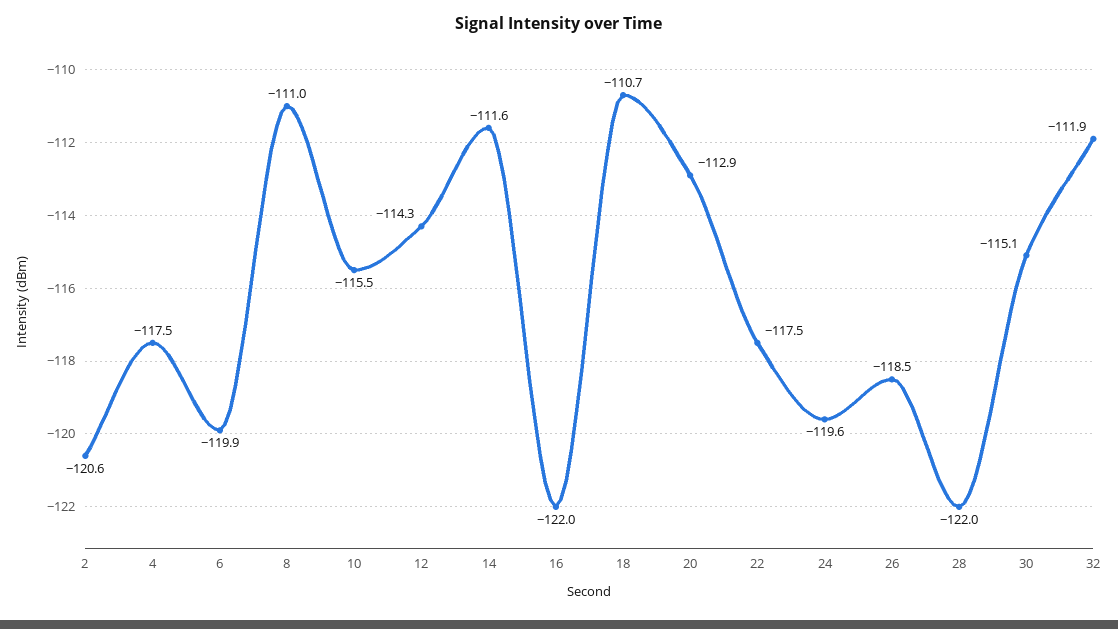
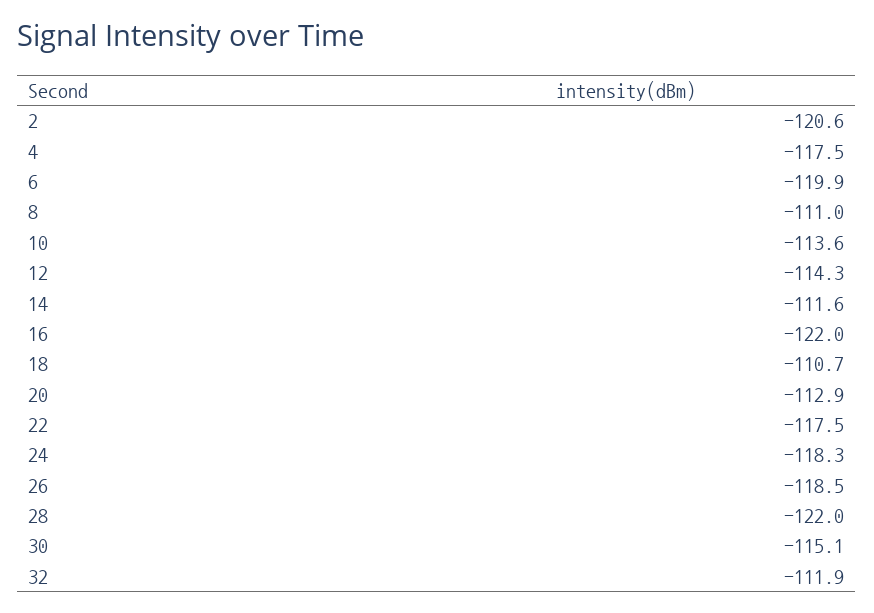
  {
    "2": -120.6,
    "4": -117.5,
    "6": -119.9,
    "8": -111,
-   "10": -115.5,
+   "10": -113.6,
    "12": -114.3,
    "14": -111.6,
    "16": -122,
    "18": -110.7,
    "20": -112.9,
    "22": -117.5,
-   "24": -119.6,
+   "24": -118.3,
    "26": -118.5,
    "28": -122,
    "30": -115.1,
    "32": -111.9
  }

